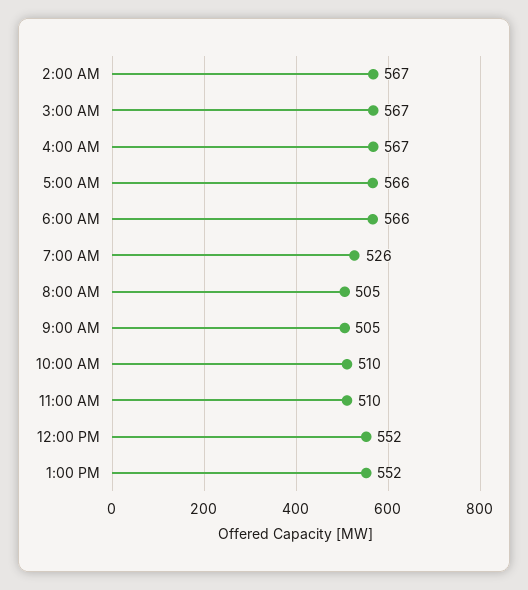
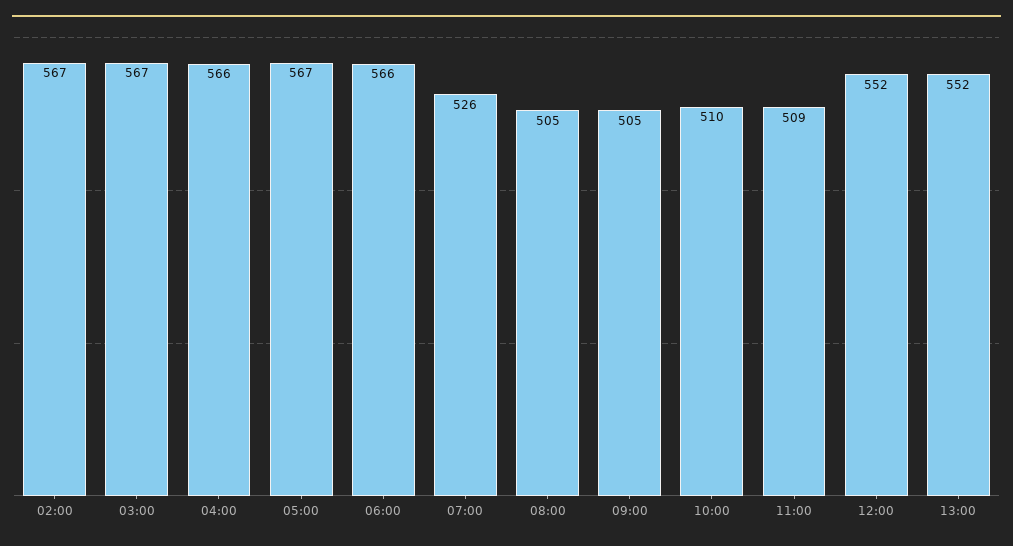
  {
    "2:00 AM": 567,
    "3:00 AM": 567,
-   "4:00 AM": 567,
+   "4:00 AM": 566,
-   "5:00 AM": 566,
+   "5:00 AM": 567,
    "6:00 AM": 566,
    "7:00 AM": 526,
    "8:00 AM": 505,
    "9:00 AM": 505,
    "10:00 AM": 510,
-   "11:00 AM": 510,
+   "11:00 AM": 509,
    "12:00 PM": 552,
    "1:00 PM": 552
  }

